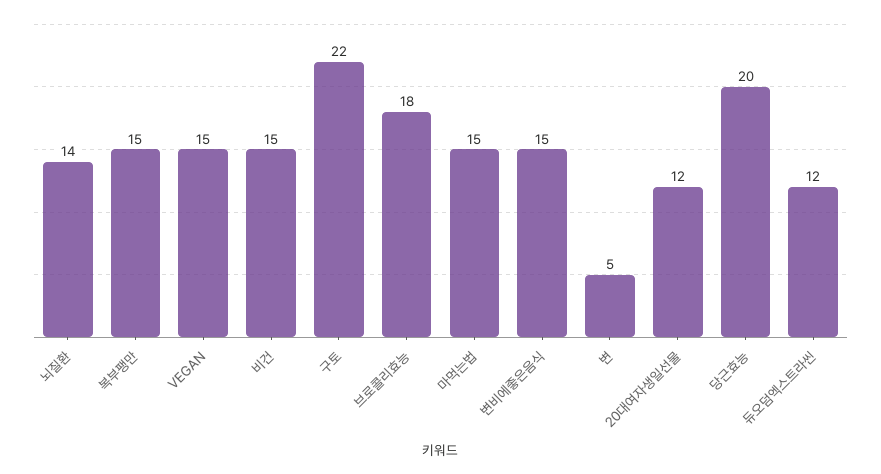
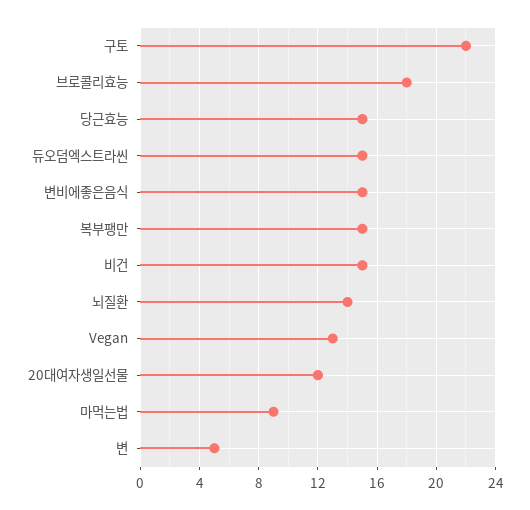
  {
    "뇌질환": 14,
    "복부팽만": 15,
-   "VEGAN": 15,
+   "VEGAN": 13,
    "비건": 15,
    "구토": 22,
    "브로콜리효능": 18,
-   "마먹는법": 15,
+   "마먹는법": 9,
    "변비에좋은음식": 15,
    "변": 5,
    "20대여자생일선물": 12,
-   "당근효능": 20,
+   "당근효능": 15,
-   "듀오덤엑스트라씬": 12
+   "듀오덤엑스트라씬": 15
  }

